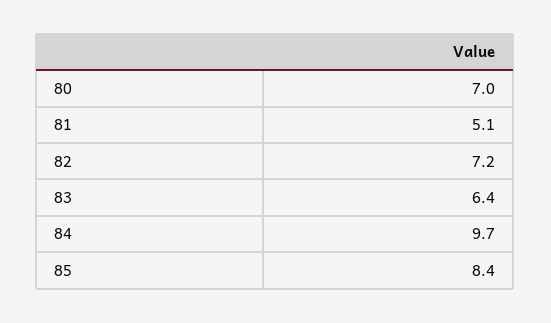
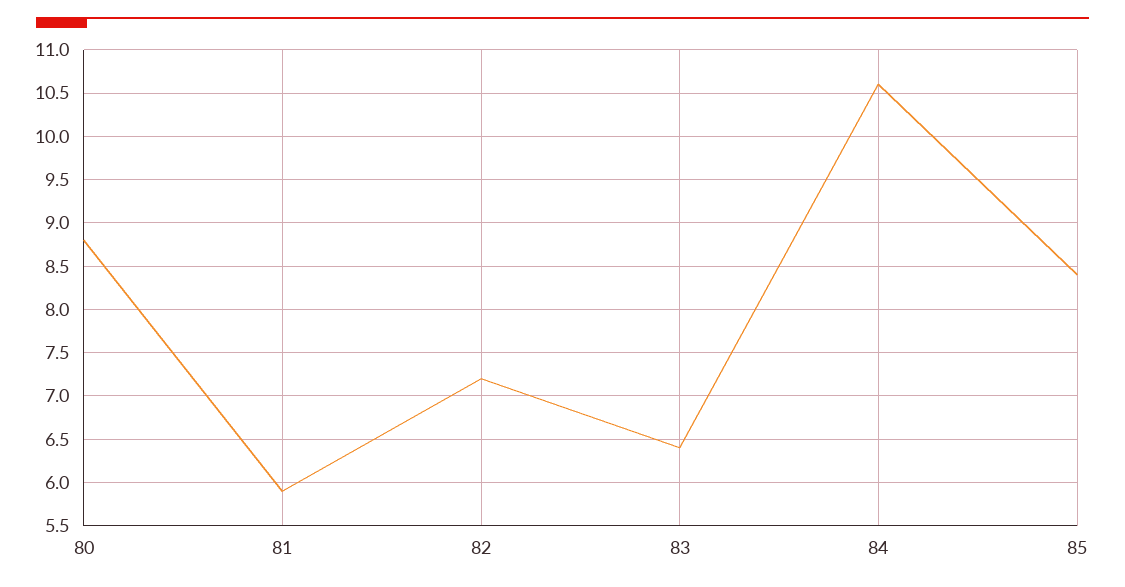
  {
-   "80": 7,
+   "80": 8.8,
-   "81": 5.1,
+   "81": 5.9,
    "82": 7.2,
    "83": 6.4,
-   "84": 9.7,
+   "84": 10.6,
    "85": 8.4
  }

